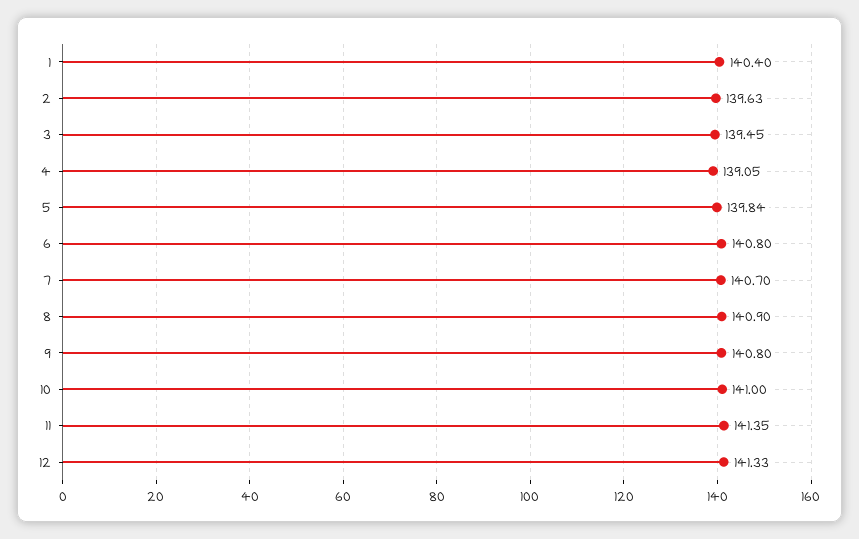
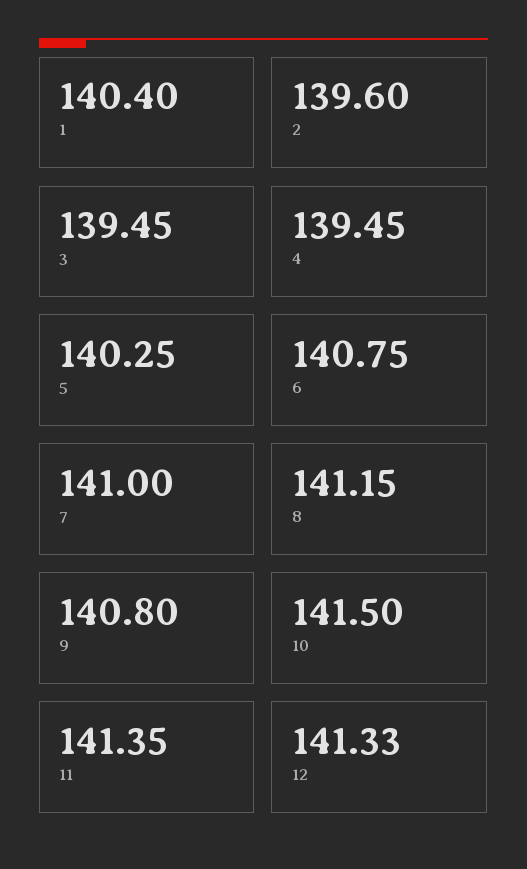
  {
    "1": 140.4,
-   "2": 139.63,
+   "2": 139.6,
    "3": 139.45,
-   "4": 139.05,
+   "4": 139.45,
-   "5": 139.84,
+   "5": 140.25,
-   "6": 140.8,
+   "6": 140.75,
-   "7": 140.7,
+   "7": 141,
-   "8": 140.9,
+   "8": 141.15,
    "9": 140.8,
-   "10": 141,
+   "10": 141.5,
    "11": 141.35,
    "12": 141.33
  }

